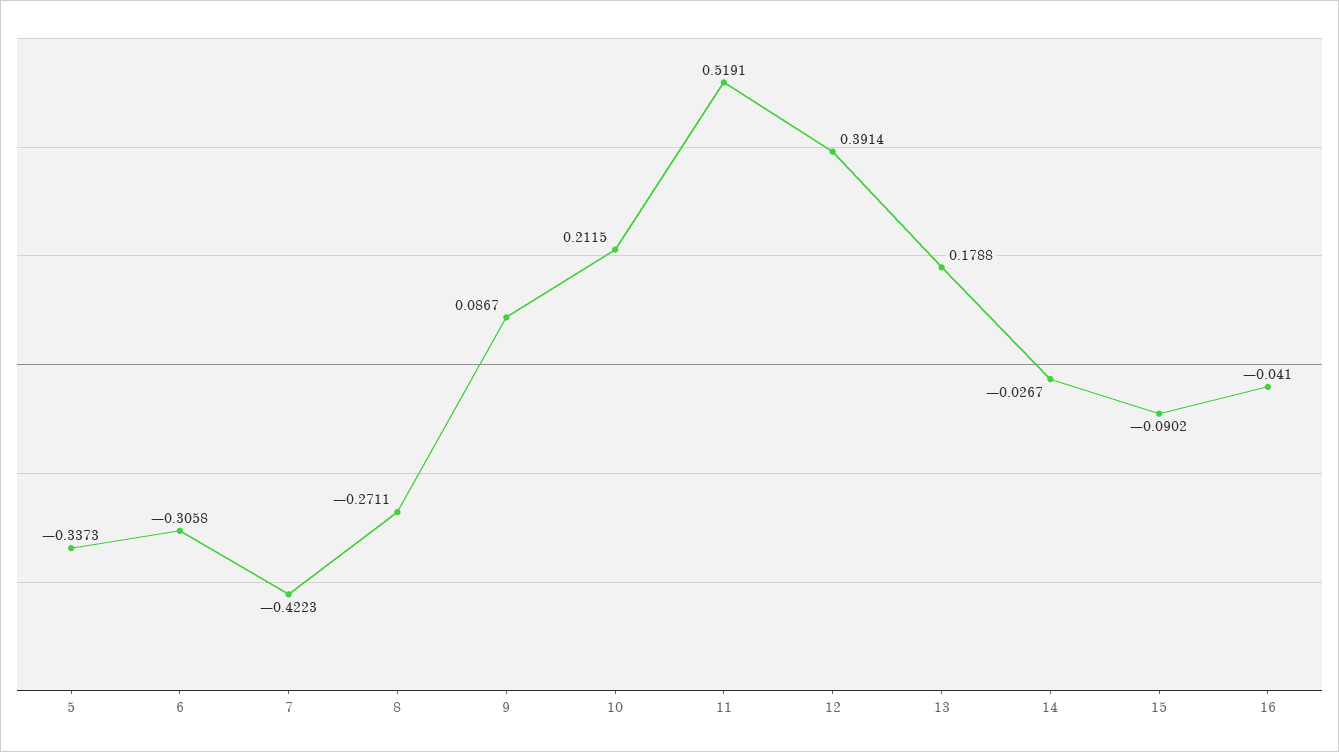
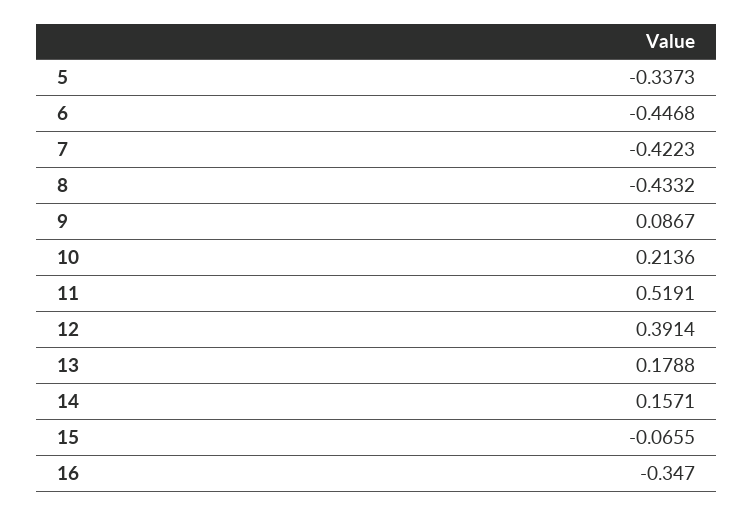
  {
    "5": -0.3373,
-   "6": -0.3058,
+   "6": -0.4468,
    "7": -0.4223,
-   "8": -0.2711,
+   "8": -0.4332,
    "9": 0.0867,
-   "10": 0.2115,
+   "10": 0.2136,
    "11": 0.5191,
    "12": 0.3914,
    "13": 0.1788,
-   "14": -0.0267,
+   "14": 0.1571,
-   "15": -0.0902,
+   "15": -0.0655,
-   "16": -0.041
+   "16": -0.347
  }

